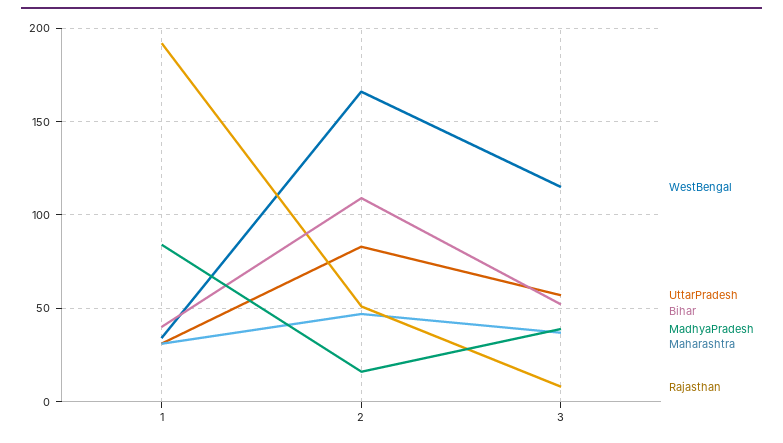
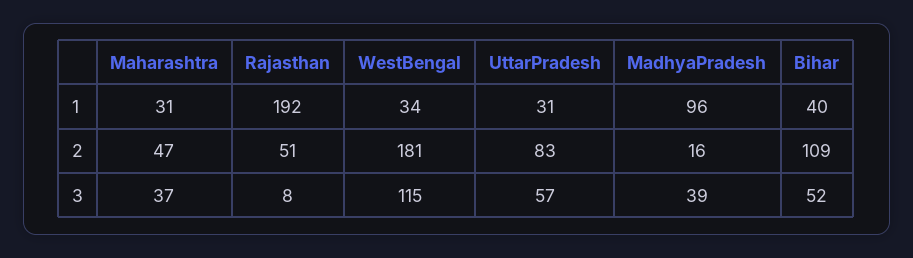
  {
    "WestBengal": {
      "1": 34,
-     "2": 165,
+     "2": 181,
      "3": 115
    },
    "UttarPradesh": {
      "1": 31,
      "2": 83,
      "3": 57
    },
    "Bihar": {
      "1": 40,
      "2": 109,
      "3": 52
    },
    "MadhyaPradesh": {
-     "1": 85,
+     "1": 96,
      "2": 16,
      "3": 39
    },
    "Maharashtra": {
      "1": 31,
      "2": 47,
      "3": 37
    },
    "Rajasthan": {
      "1": 192,
      "2": 51,
      "3": 8
    }
  }

